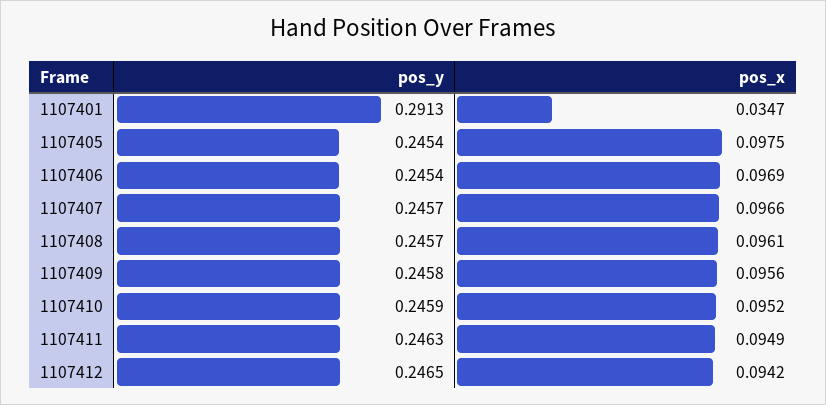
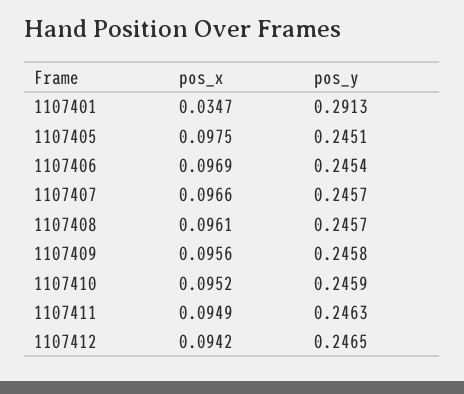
  {
    "pos_y": {
      "1107401": 0.2913,
-     "1107405": 0.2454,
+     "1107405": 0.2451,
      "1107406": 0.2454,
      "1107407": 0.2457,
      "1107408": 0.2457,
      "1107409": 0.2458,
      "1107410": 0.2459,
      "1107411": 0.2463,
      "1107412": 0.2465
    },
    "pos_x": {
      "1107401": 0.0347,
      "1107405": 0.0975,
      "1107406": 0.0969,
      "1107407": 0.0966,
      "1107408": 0.0961,
      "1107409": 0.0956,
      "1107410": 0.0952,
      "1107411": 0.0949,
      "1107412": 0.0942
    }
  }

